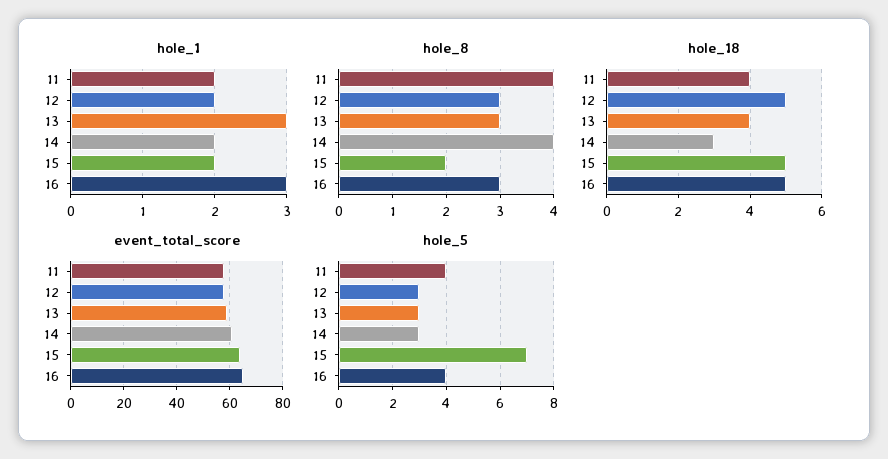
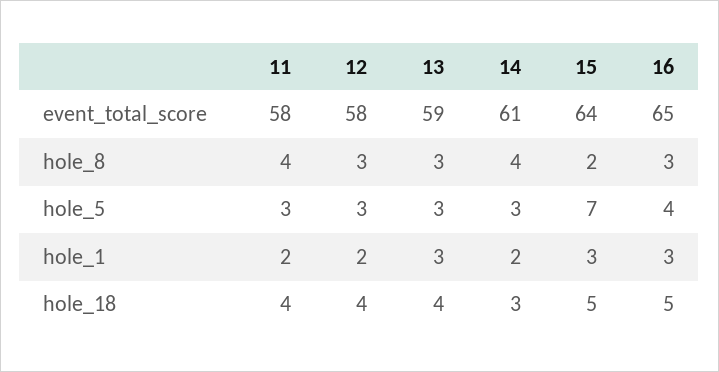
  {
    "hole_1": {
      "11": 2,
      "12": 2,
      "13": 3,
      "14": 2,
-     "15": 2,
+     "15": 3,
      "16": 3
    },
    "hole_8": {
      "11": 4,
      "12": 3,
      "13": 3,
      "14": 4,
      "15": 2,
      "16": 3
    },
    "hole_18": {
      "11": 4,
-     "12": 5,
+     "12": 4,
      "13": 4,
      "14": 3,
      "15": 5,
      "16": 5
    },
    "event_total_score": {
      "11": 58,
      "12": 58,
      "13": 59,
      "14": 61,
      "15": 64,
      "16": 65
    },
    "hole_5": {
-     "11": 4,
+     "11": 3,
      "12": 3,
      "13": 3,
      "14": 3,
      "15": 7,
      "16": 4
    }
  }

